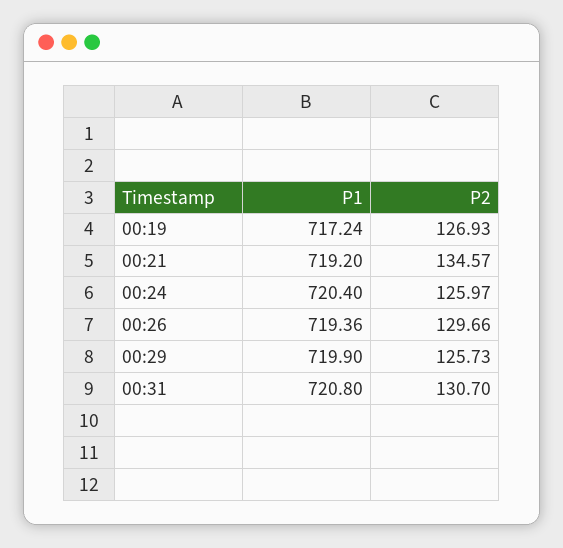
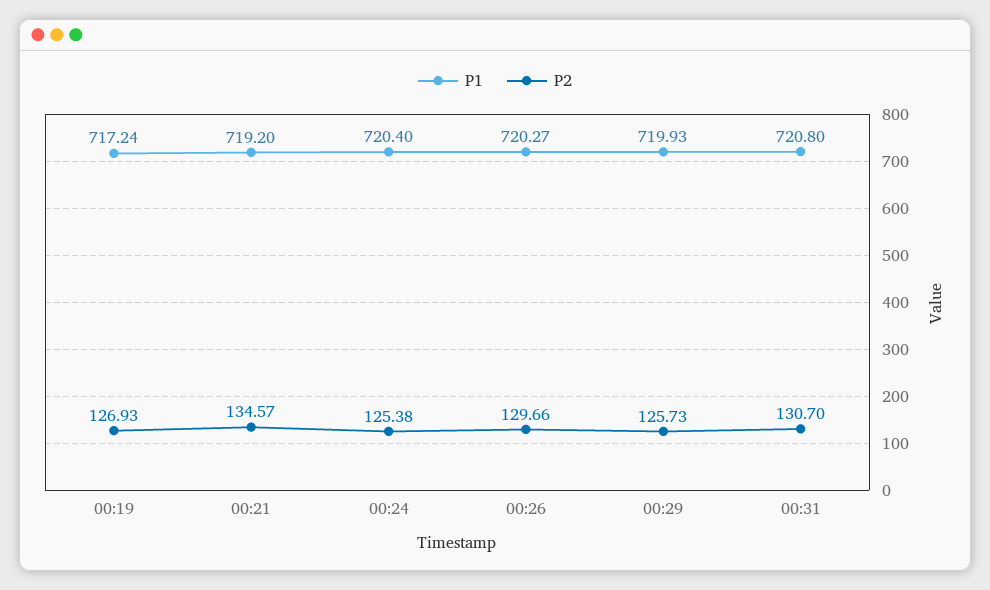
  {
    "P1": {
      "00:19": 717.24,
      "00:21": 719.2,
      "00:24": 720.4,
-     "00:26": 719.36,
+     "00:26": 720.27,
-     "00:29": 719.9,
+     "00:29": 719.93,
      "00:31": 720.8
    },
    "P2": {
      "00:19": 126.93,
      "00:21": 134.57,
-     "00:24": 125.97,
+     "00:24": 125.38,
      "00:26": 129.66,
      "00:29": 125.73,
      "00:31": 130.7
    }
  }

